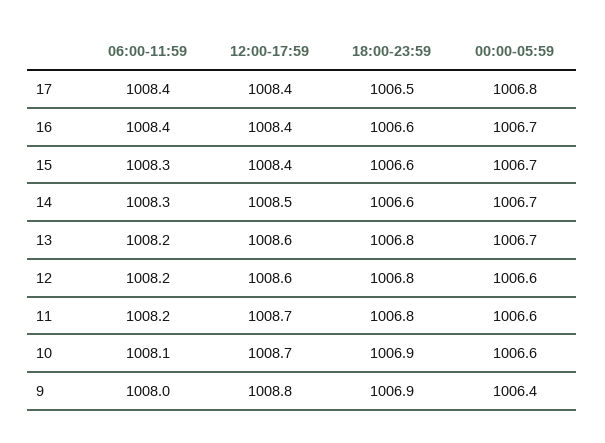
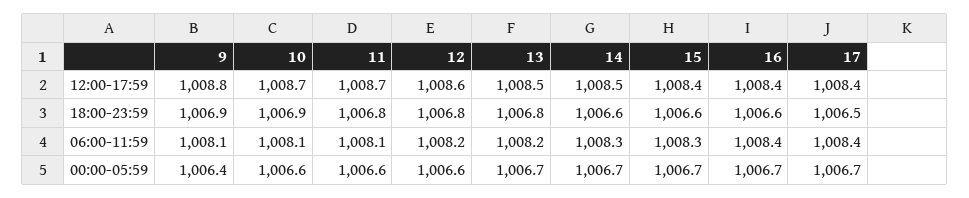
  {
    "06:00-11:59": {
      "17": 1008.4,
      "16": 1008.4,
      "15": 1008.3,
      "14": 1008.3,
      "13": 1008.2,
      "12": 1008.2,
-     "11": 1008.2,
+     "11": 1008.1,
      "10": 1008.1,
-     "9": 1008
+     "9": 1008.1
    },
    "12:00-17:59": {
      "17": 1008.4,
      "16": 1008.4,
      "15": 1008.4,
      "14": 1008.5,
-     "13": 1008.6,
+     "13": 1008.5,
      "12": 1008.6,
      "11": 1008.7,
      "10": 1008.7,
      "9": 1008.8
    },
    "18:00-23:59": {
      "17": 1006.5,
      "16": 1006.6,
      "15": 1006.6,
      "14": 1006.6,
      "13": 1006.8,
      "12": 1006.8,
      "11": 1006.8,
      "10": 1006.9,
      "9": 1006.9
    },
    "00:00-05:59": {
-     "17": 1006.8,
+     "17": 1006.7,
      "16": 1006.7,
      "15": 1006.7,
      "14": 1006.7,
      "13": 1006.7,
      "12": 1006.6,
      "11": 1006.6,
      "10": 1006.6,
      "9": 1006.4
    }
  }

